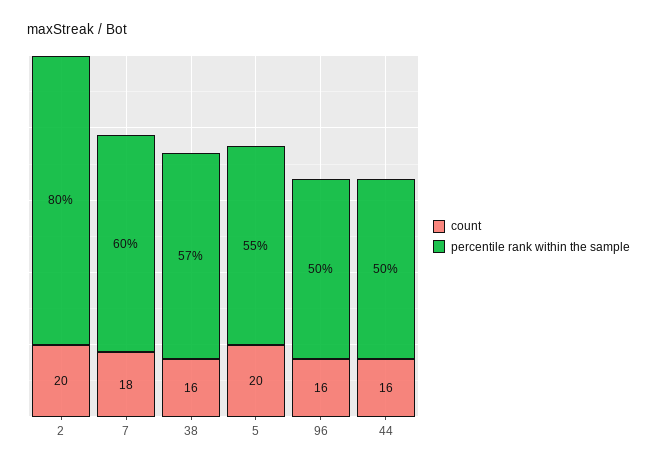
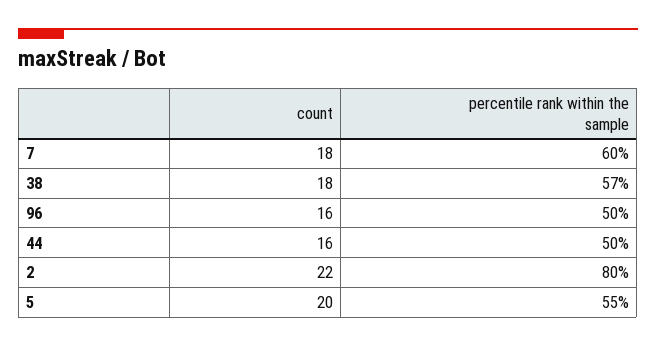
  {
    "count": {
-     "2": 20,
+     "2": 22,
      "7": 18,
-     "38": 16,
+     "38": 18,
      "5": 20,
      "96": 16,
      "44": 16
    },
    "percentile rank within the sample": {
      "2": 80,
      "7": 60,
      "38": 57,
      "5": 55,
      "96": 50,
      "44": 50
    }
  }

